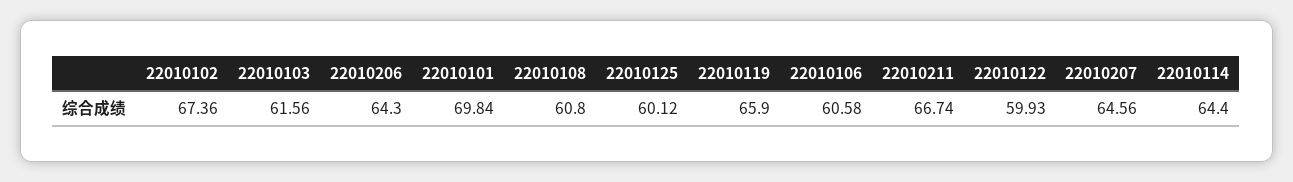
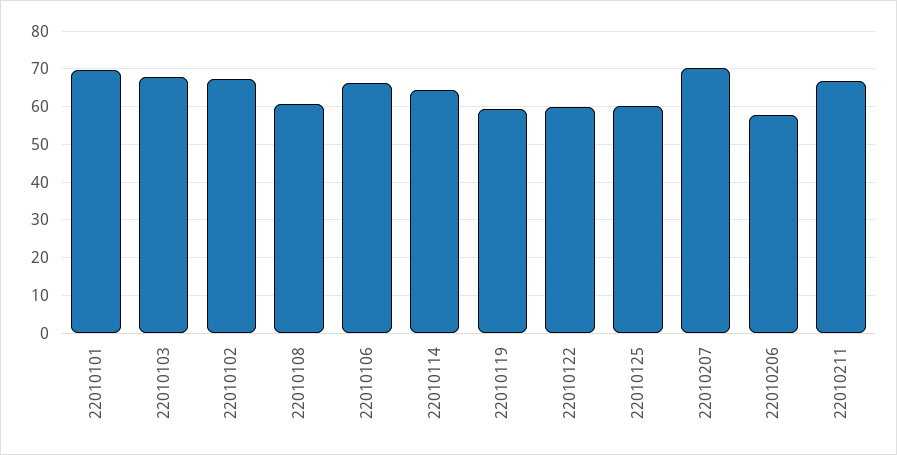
  {
    "22010102": 67.36,
-   "22010103": 61.56,
+   "22010103": 68,
-   "22010206": 64.3,
+   "22010206": 58,
    "22010101": 69.84,
    "22010108": 60.8,
    "22010125": 60.12,
-   "22010119": 65.9,
+   "22010119": 60,
-   "22010106": 60.58,
+   "22010106": 66,
    "22010211": 66.74,
    "22010122": 59.93,
-   "22010207": 64.56,
+   "22010207": 70,
    "22010114": 64.4
  }

